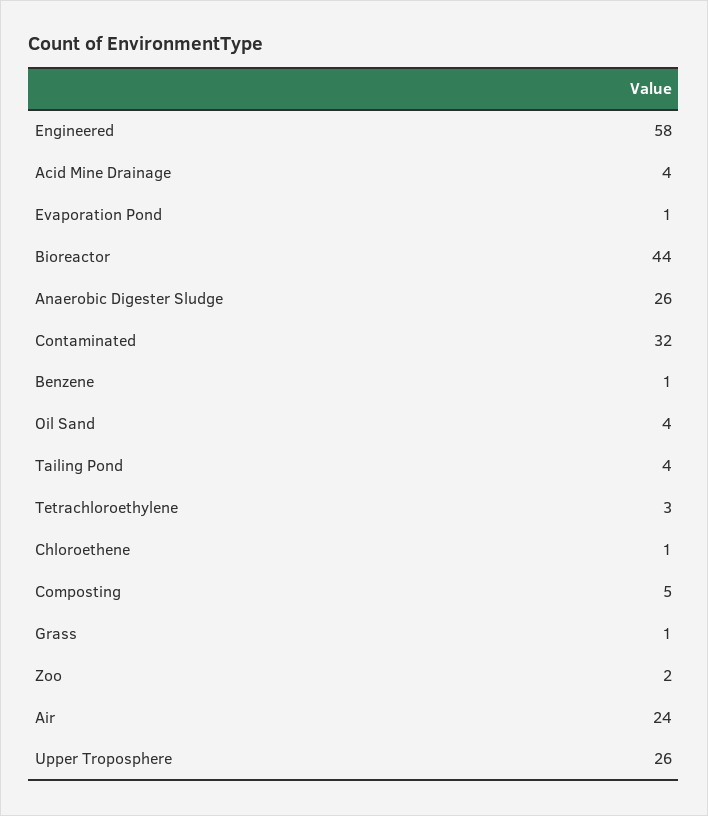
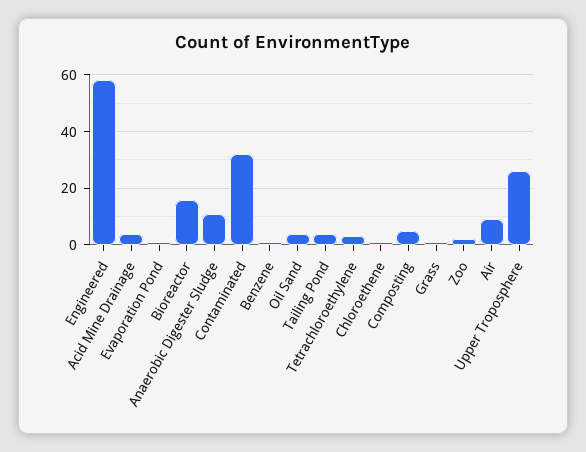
  {
    "Engineered": 58,
    "Acid Mine Drainage": 4,
    "Evaporation Pond": 1,
-   "Bioreactor": 44,
+   "Bioreactor": 15,
-   "Anaerobic Digester Sludge": 26,
+   "Anaerobic Digester Sludge": 10,
    "Contaminated": 32,
    "Benzene": 1,
    "Oil Sand": 4,
    "Tailing Pond": 4,
    "Tetrachloroethylene": 3,
    "Chloroethene": 1,
    "Composting": 5,
    "Grass": 1,
    "Zoo": 2,
-   "Air": 24,
+   "Air": 10,
    "Upper Troposphere": 26
  }

